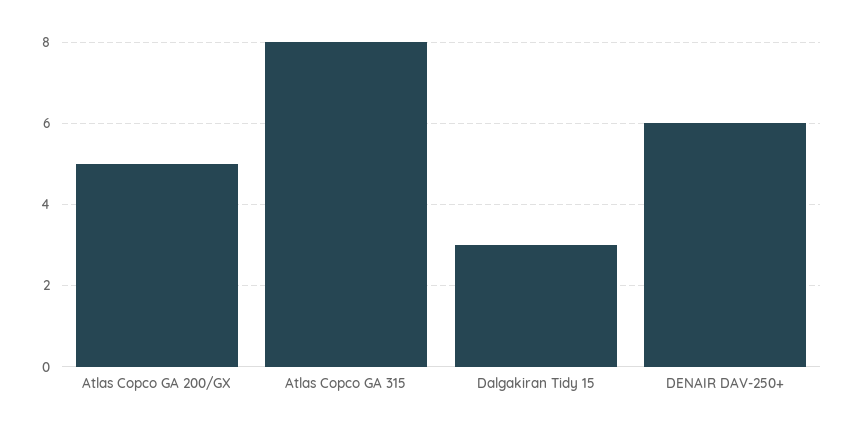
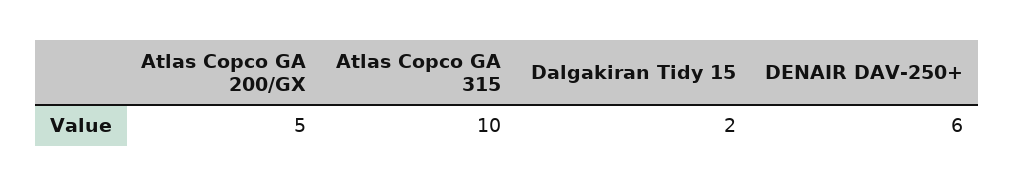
  {
    "Atlas Copco GA 200/GX": 5,
-   "Atlas Copco GA 315": 8,
+   "Atlas Copco GA 315": 10,
-   "Dalgakiran Tidy 15": 3,
+   "Dalgakiran Tidy 15": 2,
    "DENAIR DAV-250+": 6
  }

